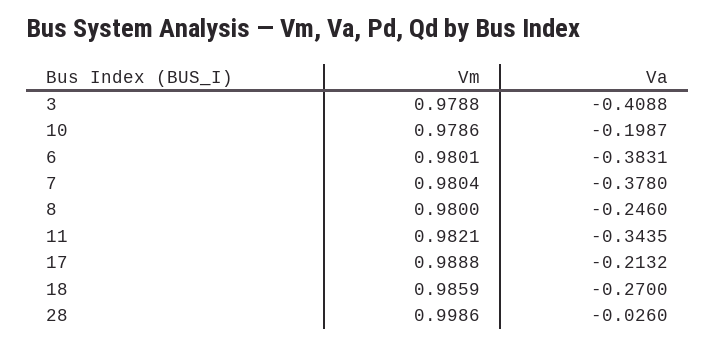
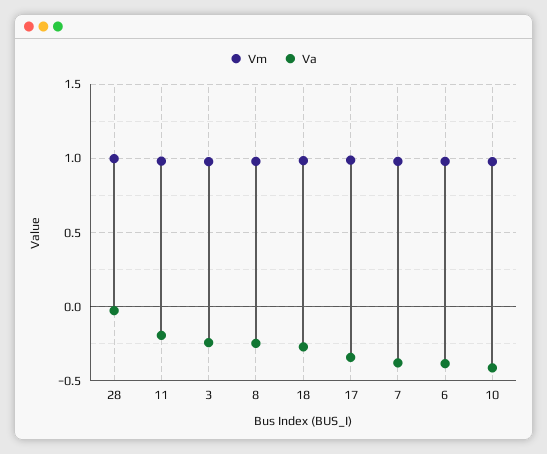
  {
    "Vm": {
      "3": 0.9788,
      "10": 0.9786,
      "6": 0.9801,
      "7": 0.9804,
      "8": 0.98,
      "11": 0.9821,
      "17": 0.9888,
      "18": 0.9859,
      "28": 0.9986
    },
    "Va": {
-     "3": -0.4088,
+     "3": -0.25,
-     "10": -0.1987,
+     "10": -0.4,
      "6": -0.3831,
      "7": -0.378,
      "8": -0.246,
-     "11": -0.3435,
+     "11": -0.2,
-     "17": -0.2132,
+     "17": -0.35,
      "18": -0.27,
      "28": -0.026
    }
  }

